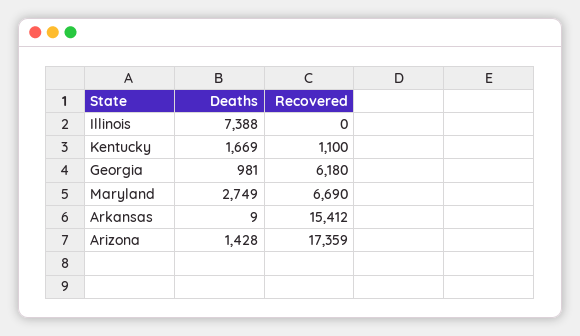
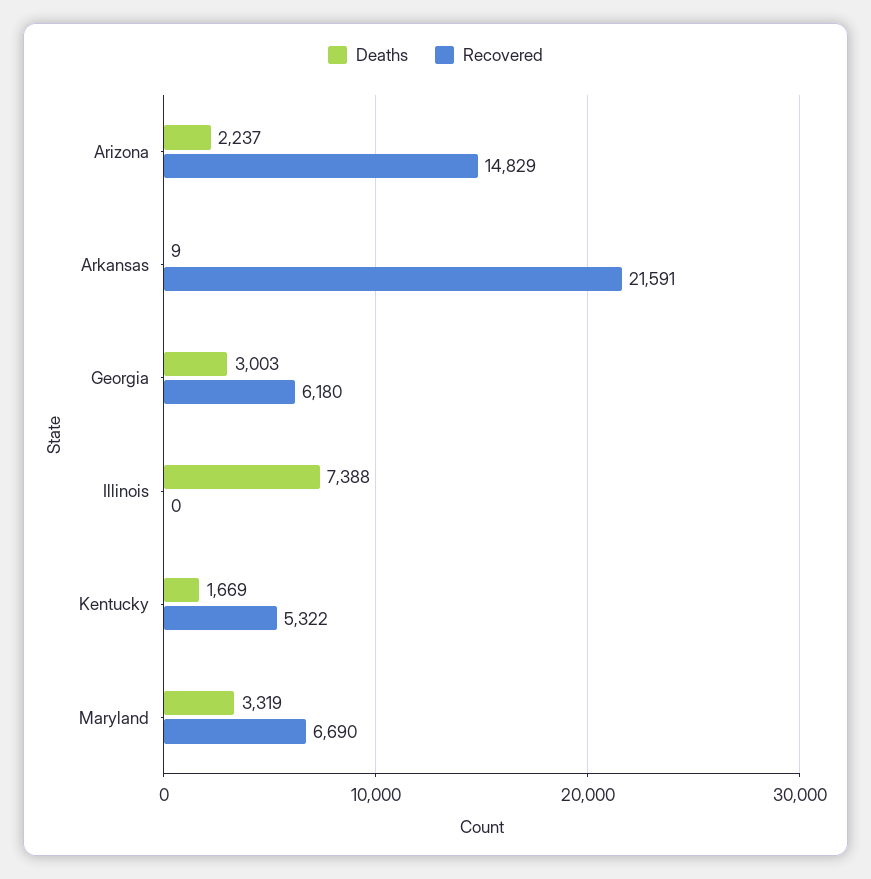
  {
    "Deaths": {
      "Illinois": 7388,
      "Kentucky": 1669,
-     "Georgia": 981,
+     "Georgia": 3003,
-     "Maryland": 2749,
+     "Maryland": 3319,
      "Arkansas": 9,
-     "Arizona": 1428
+     "Arizona": 2237
    },
    "Recovered": {
      "Illinois": 0,
-     "Kentucky": 1100,
+     "Kentucky": 5322,
      "Georgia": 6180,
      "Maryland": 6690,
-     "Arkansas": 15412,
+     "Arkansas": 21591,
-     "Arizona": 17359
+     "Arizona": 14829
    }
  }

